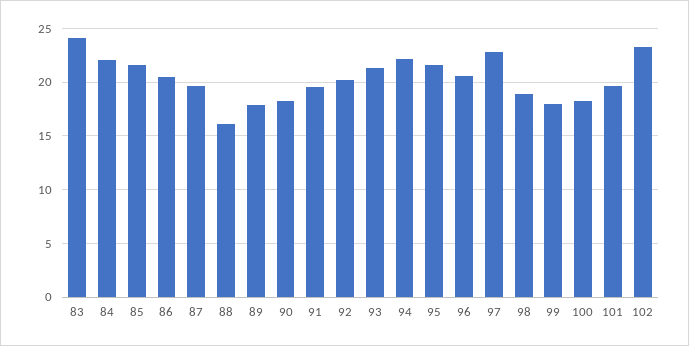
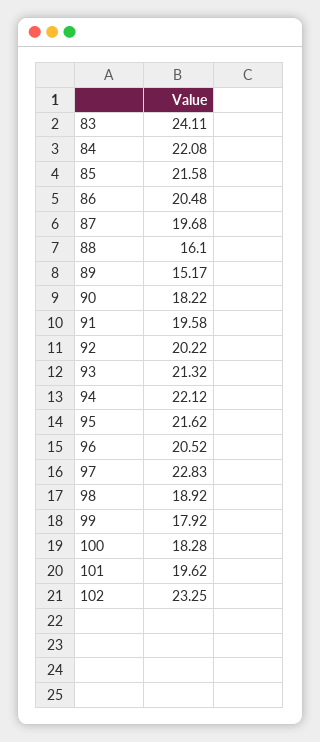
  {
    "83": 24.11,
    "84": 22.08,
    "85": 21.58,
    "86": 20.48,
    "87": 19.68,
    "88": 16.1,
-   "89": 18,
+   "89": 15.17,
    "90": 18.22,
    "91": 19.58,
    "92": 20.22,
    "93": 21.32,
    "94": 22.12,
    "95": 21.62,
    "96": 20.52,
    "97": 22.83,
    "98": 18.92,
    "99": 17.92,
    "100": 18.28,
    "101": 19.62,
    "102": 23.25
  }

